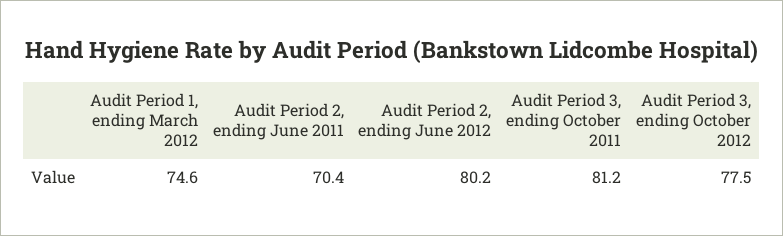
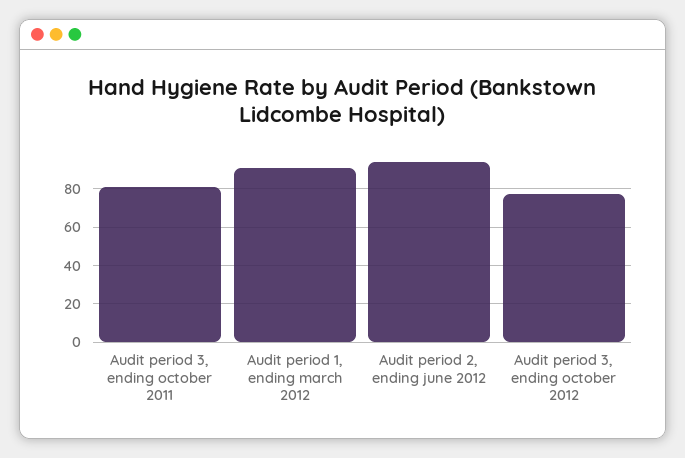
  {
-   "Audit Period 1, ending March 2012": 74.6,
+   "Audit Period 1, ending March 2012": 90,
-   "Audit Period 2, ending June 2011": 70.4,
-   "Audit Period 2, ending June 2012": 80.2,
+   "Audit Period 2, ending June 2012": 95,
    "Audit Period 3, ending October 2011": 81.2,
    "Audit Period 3, ending October 2012": 77.5
  }

